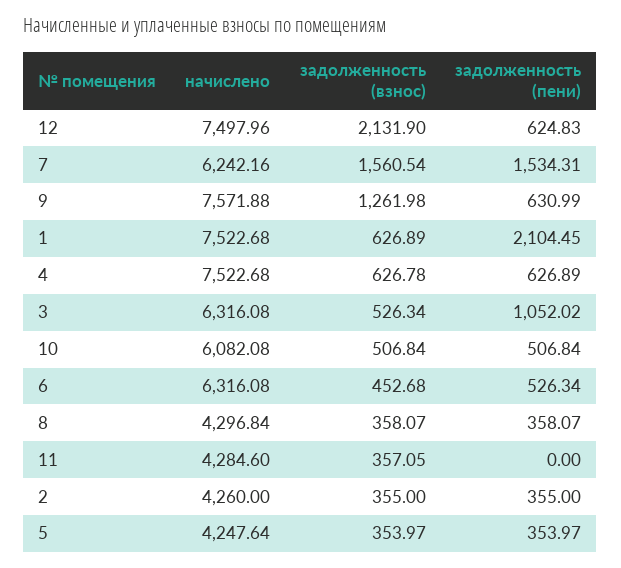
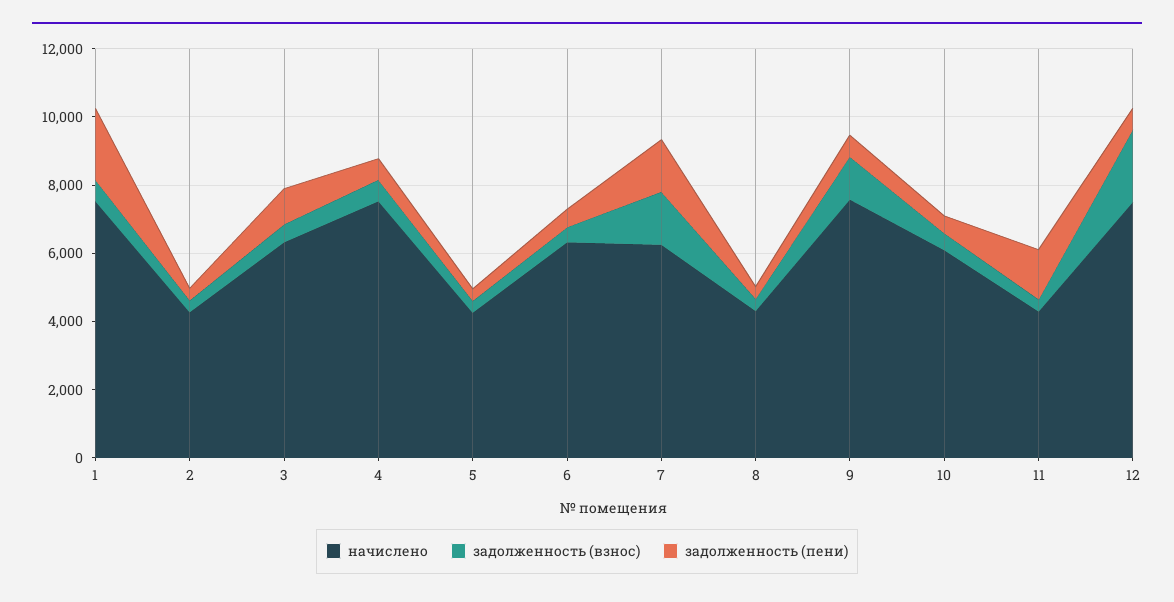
  {
    "начислено": {
      "12": 7497.96,
      "7": 6242.16,
      "9": 7571.88,
      "1": 7522.68,
      "4": 7522.68,
      "3": 6316.08,
      "10": 6082.08,
      "6": 6316.08,
      "8": 4296.84,
      "11": 4284.6,
      "2": 4260,
      "5": 4247.64
    },
    "задолженность (взнос)": {
      "12": 2131.9,
      "7": 1560.54,
      "9": 1261.98,
      "1": 626.89,
      "4": 626.78,
      "3": 526.34,
      "10": 506.84,
      "6": 452.68,
      "8": 358.07,
      "11": 357.05,
      "2": 355,
      "5": 353.97
    },
    "задолженность (пени)": {
      "12": 624.83,
      "7": 1534.31,
      "9": 630.99,
      "1": 2104.45,
      "4": 626.89,
      "3": 1052.02,
      "10": 506.84,
      "6": 526.34,
      "8": 358.07,
-     "11": 0,
+     "11": 1500,
      "2": 355,
      "5": 353.97
    }
  }

